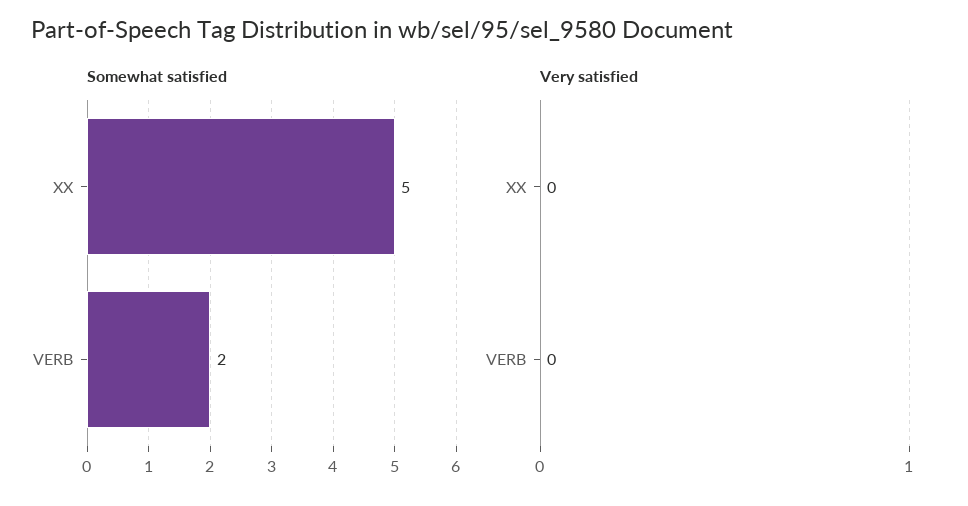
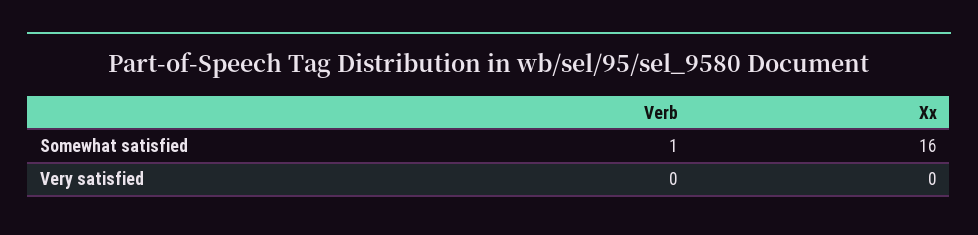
  {
    "Somewhat satisfied": {
-     "XX": 5,
+     "XX": 16,
-     "VERB": 2
+     "VERB": 1
    },
    "Very satisfied": {
      "XX": 0,
      "VERB": 0
    }
  }

